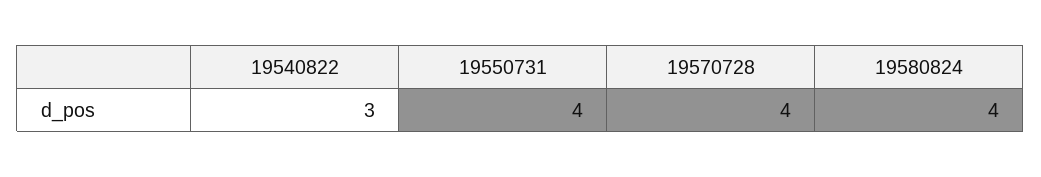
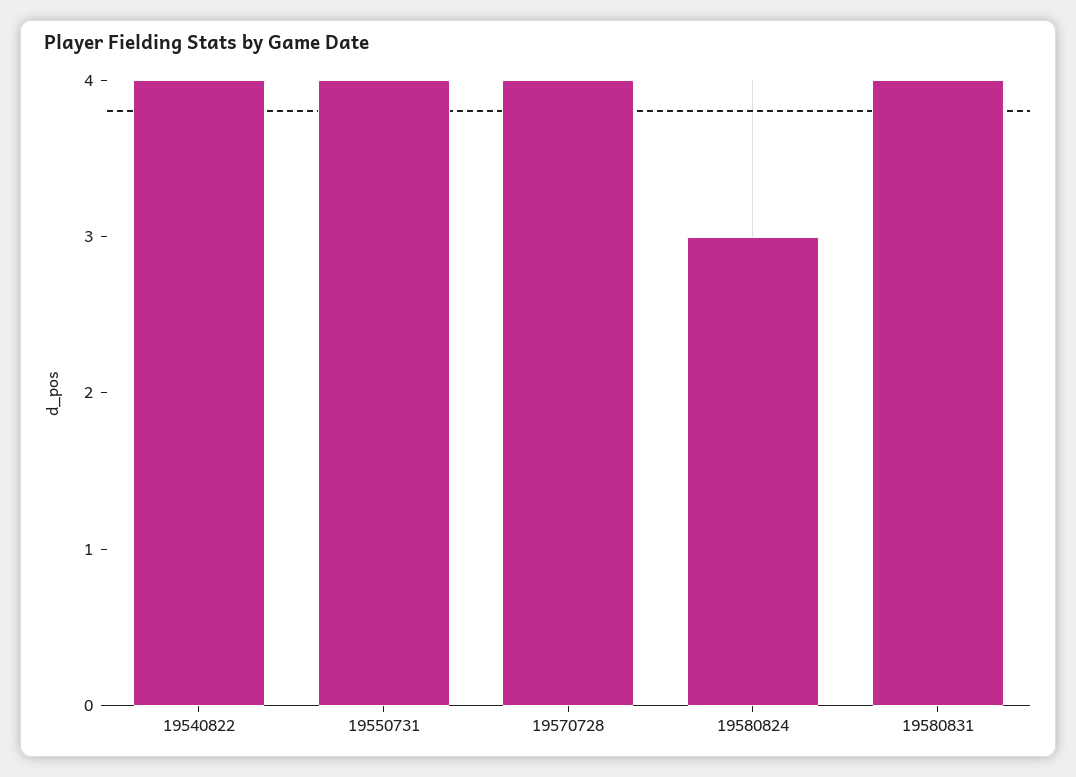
  {
-   "19540822": 3,
+   "19540822": 4,
    "19550731": 4,
    "19570728": 4,
-   "19580824": 4
+   "19580824": 3,
+   "19580831": 4
  }

